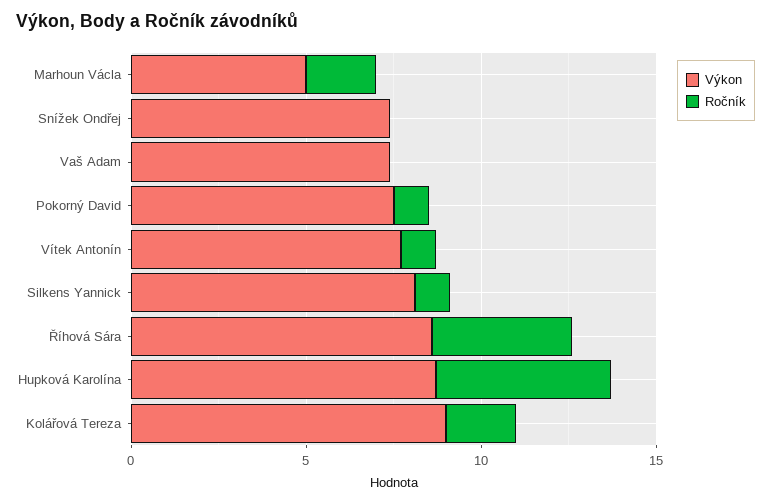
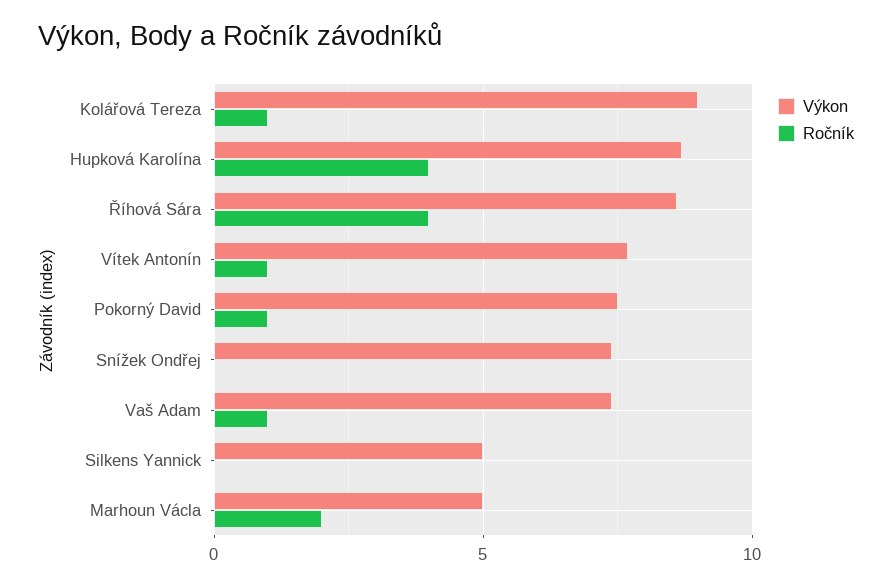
  {
    "Výkon": {
      "Marhoun Václa": 5,
      "Snížek Ondřej": 7.5,
      "Vaš Adam": 7.5,
      "Pokorný David": 7.5,
      "Vítek Antonín": 7.5,
-     "Silkens Yannick": 8,
+     "Silkens Yannick": 5,
      "Říhová Sára": 8.5,
      "Hupková Karolína": 8.5,
      "Kolářová Tereza": 9
    },
    "Ročník": {
      "Marhoun Václa": 2,
      "Snížek Ondřej": 0,
-     "Vaš Adam": 0,
+     "Vaš Adam": 1,
      "Pokorný David": 1,
      "Vítek Antonín": 1,
-     "Silkens Yannick": 1,
+     "Silkens Yannick": 0,
      "Říhová Sára": 4,
-     "Hupková Karolína": 5,
+     "Hupková Karolína": 4,
-     "Kolářová Tereza": 2
+     "Kolářová Tereza": 1
    }
  }

